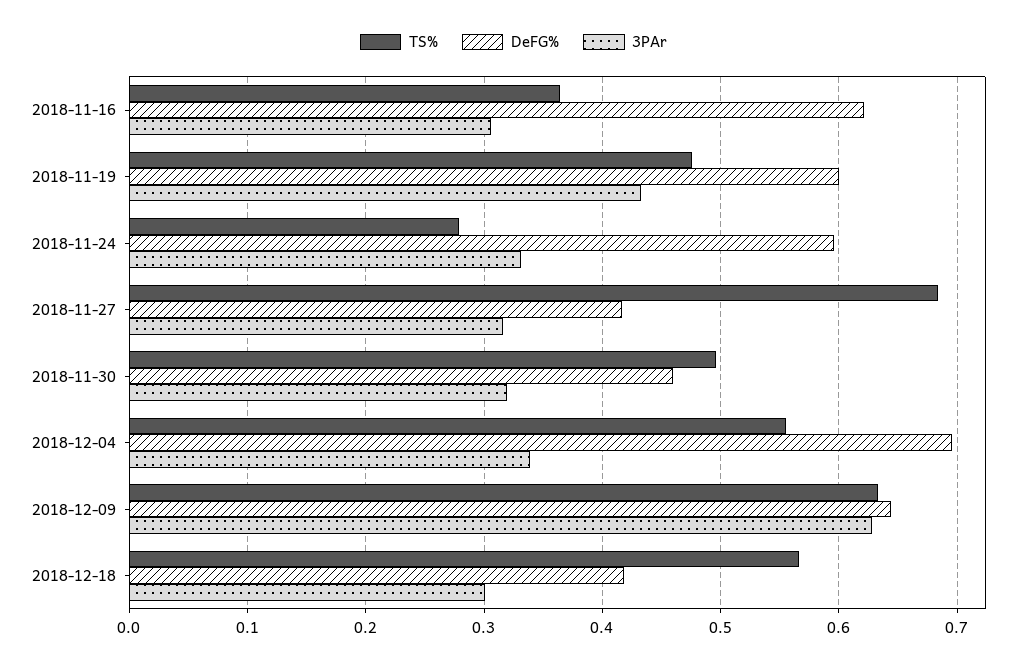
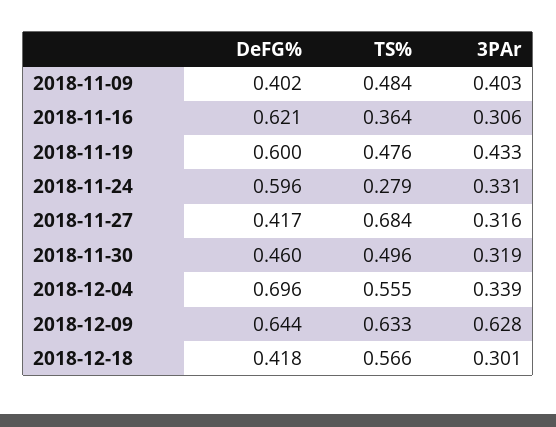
  {
    "TS%": {
      "2018-11-16": 0.364,
      "2018-11-19": 0.476,
      "2018-11-24": 0.279,
      "2018-11-27": 0.684,
      "2018-11-30": 0.496,
      "2018-12-04": 0.555,
      "2018-12-09": 0.633,
-     "2018-12-18": 0.566
+     "2018-12-18": 0.566,
+     "2018-11-09": 0.484
    },
    "DeFG%": {
      "2018-11-16": 0.621,
      "2018-11-19": 0.6,
      "2018-11-24": 0.596,
      "2018-11-27": 0.417,
      "2018-11-30": 0.46,
      "2018-12-04": 0.696,
      "2018-12-09": 0.644,
-     "2018-12-18": 0.418
+     "2018-12-18": 0.418,
+     "2018-11-09": 0.402
    },
    "3PAr": {
      "2018-11-16": 0.306,
      "2018-11-19": 0.433,
      "2018-11-24": 0.331,
      "2018-11-27": 0.316,
      "2018-11-30": 0.319,
      "2018-12-04": 0.339,
      "2018-12-09": 0.628,
-     "2018-12-18": 0.301
+     "2018-12-18": 0.301,
+     "2018-11-09": 0.403
    }
  }

